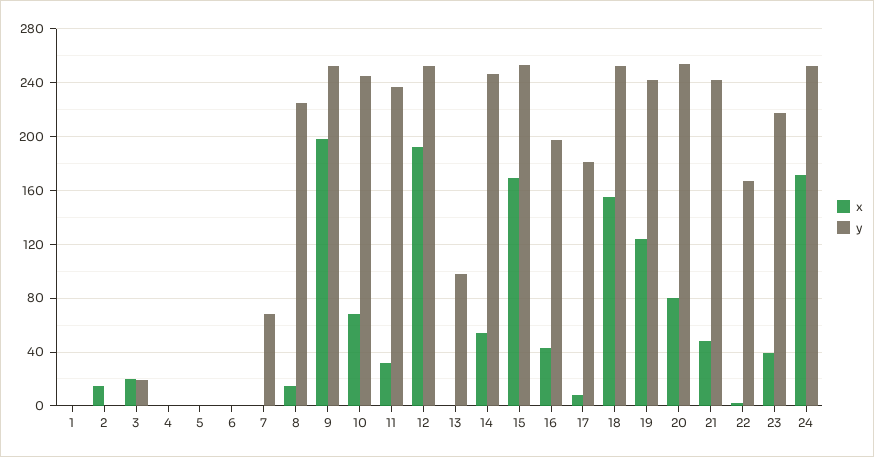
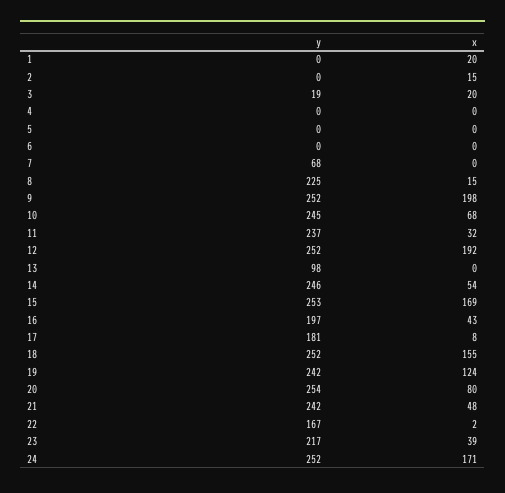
  {
    "x": {
-     "1": 0,
+     "1": 20,
      "2": 15,
      "3": 20,
      "4": 0,
      "5": 0,
      "6": 0,
      "7": 0,
      "8": 15,
      "9": 198,
      "10": 68,
      "11": 32,
      "12": 192,
      "13": 0,
      "14": 54,
      "15": 169,
      "16": 43,
      "17": 8,
      "18": 155,
      "19": 124,
      "20": 80,
      "21": 48,
      "22": 2,
      "23": 39,
      "24": 171
    },
    "y": {
      "1": 0,
      "2": 0,
      "3": 19,
      "4": 0,
      "5": 0,
      "6": 0,
      "7": 68,
      "8": 225,
      "9": 252,
      "10": 245,
      "11": 237,
      "12": 252,
      "13": 98,
      "14": 246,
      "15": 253,
      "16": 197,
      "17": 181,
      "18": 252,
      "19": 242,
      "20": 254,
      "21": 242,
      "22": 167,
      "23": 217,
      "24": 252
    }
  }

